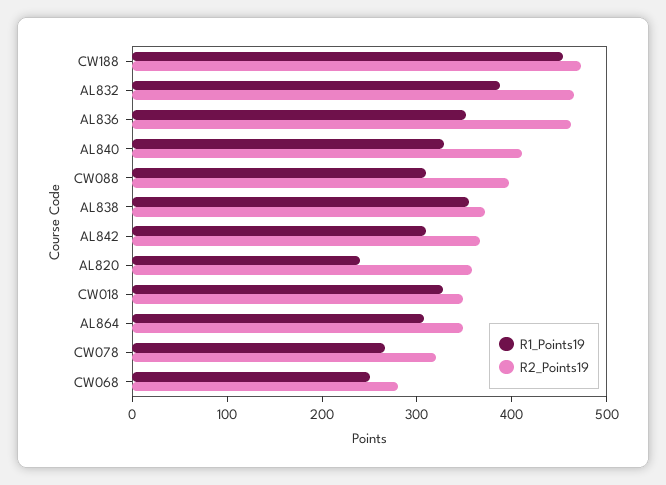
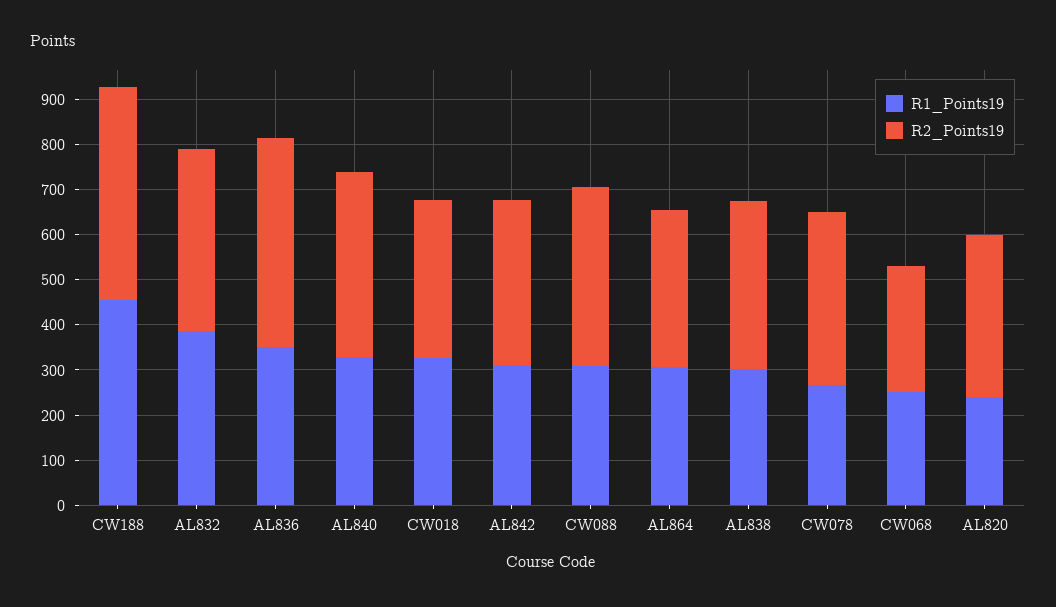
  {
    "R1_Points19": {
      "CW188": 460,
      "AL832": 380,
      "AL836": 360,
      "AL840": 320,
      "CW088": 300,
-     "AL838": 360,
+     "AL838": 300,
      "AL842": 320,
      "AL820": 240,
      "CW018": 320,
      "AL864": 300,
      "CW078": 260,
      "CW068": 260
    },
    "R2_Points19": {
      "CW188": 480,
-     "AL832": 460,
+     "AL832": 400,
      "AL836": 460,
      "AL840": 420,
      "CW088": 400,
      "AL838": 380,
      "AL842": 360,
      "AL820": 360,
      "CW018": 340,
      "AL864": 340,
-     "CW078": 320,
+     "CW078": 380,
      "CW068": 280
    }
  }

